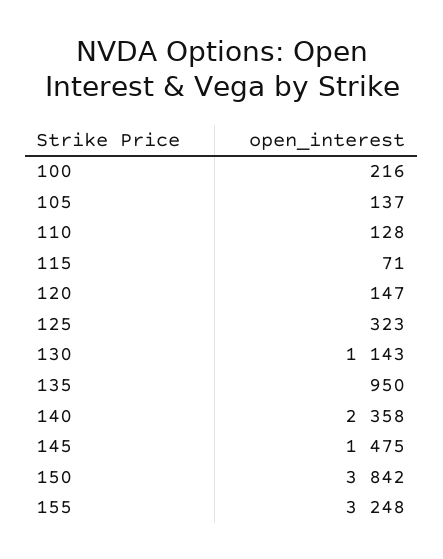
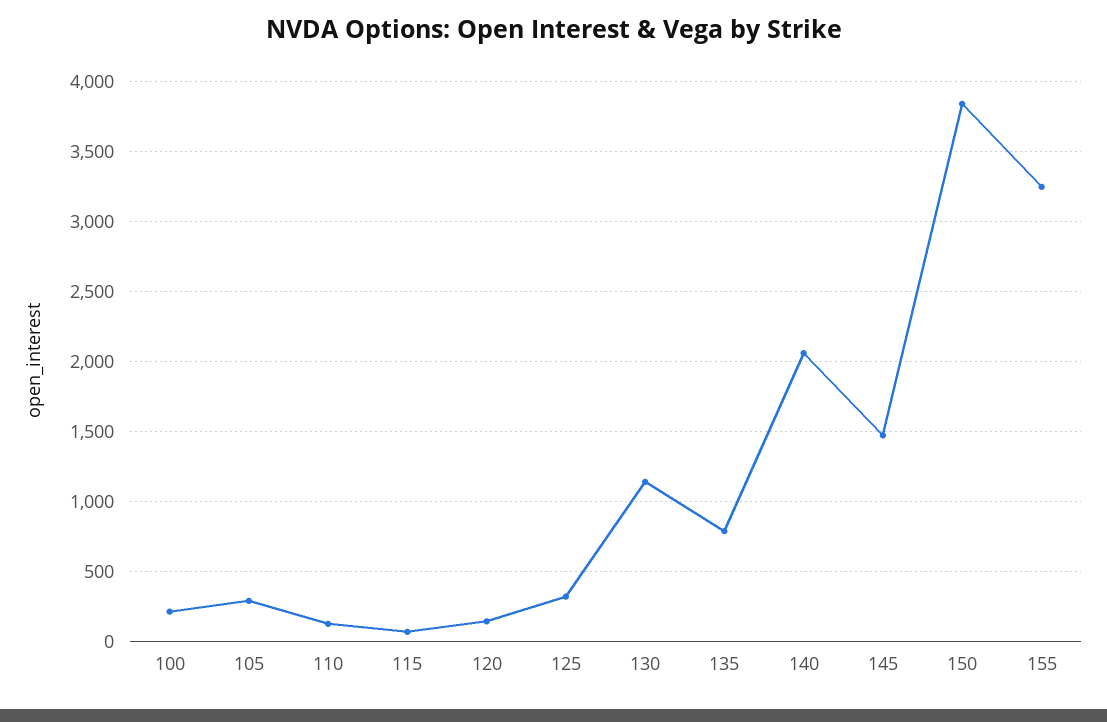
  {
    "100": 216,
-   "105": 137,
+   "105": 300,
    "110": 128,
    "115": 71,
    "120": 147,
    "125": 323,
    "130": 1143,
-   "135": 950,
+   "135": 800,
-   "140": 2358,
+   "140": 2050,
    "145": 1475,
    "150": 3842,
    "155": 3248
  }

